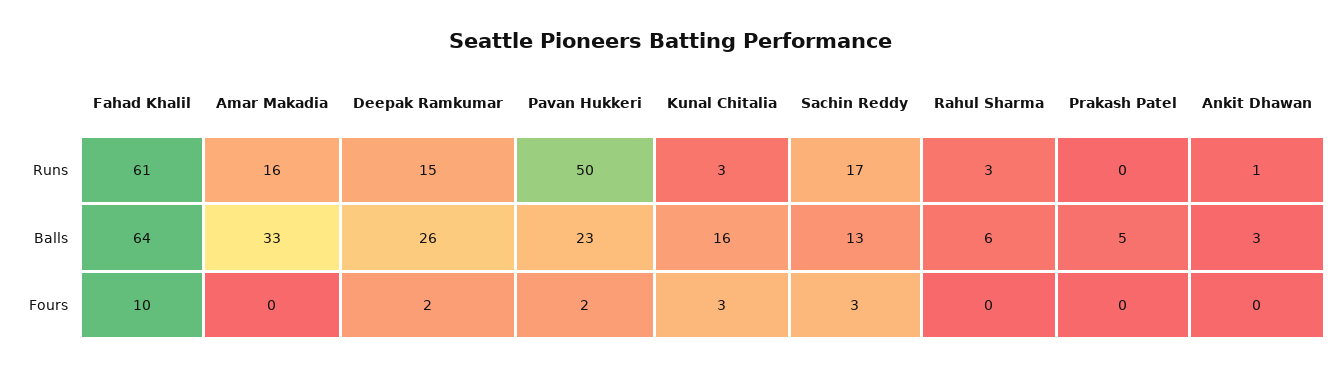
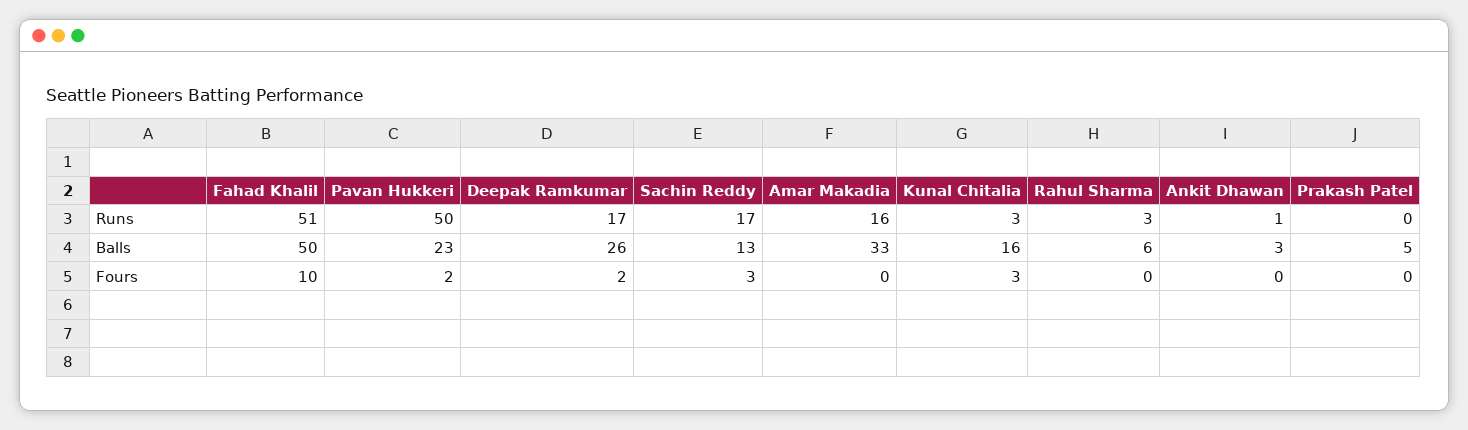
  {
    "Fahad Khalil": {
-     "Runs": 61,
+     "Runs": 51,
-     "Balls": 64,
+     "Balls": 50,
      "Fours": 10
    },
    "Amar Makadia": {
      "Runs": 16,
      "Balls": 33,
      "Fours": 0
    },
    "Deepak Ramkumar": {
-     "Runs": 15,
+     "Runs": 17,
      "Balls": 26,
      "Fours": 2
    },
    "Pavan Hukkeri": {
      "Runs": 50,
      "Balls": 23,
      "Fours": 2
    },
    "Kunal Chitalia": {
      "Runs": 3,
      "Balls": 16,
      "Fours": 3
    },
    "Sachin Reddy": {
      "Runs": 17,
      "Balls": 13,
      "Fours": 3
    },
    "Rahul Sharma": {
      "Runs": 3,
      "Balls": 6,
      "Fours": 0
    },
    "Prakash Patel": {
      "Runs": 0,
      "Balls": 5,
      "Fours": 0
    },
    "Ankit Dhawan": {
      "Runs": 1,
      "Balls": 3,
      "Fours": 0
    }
  }

